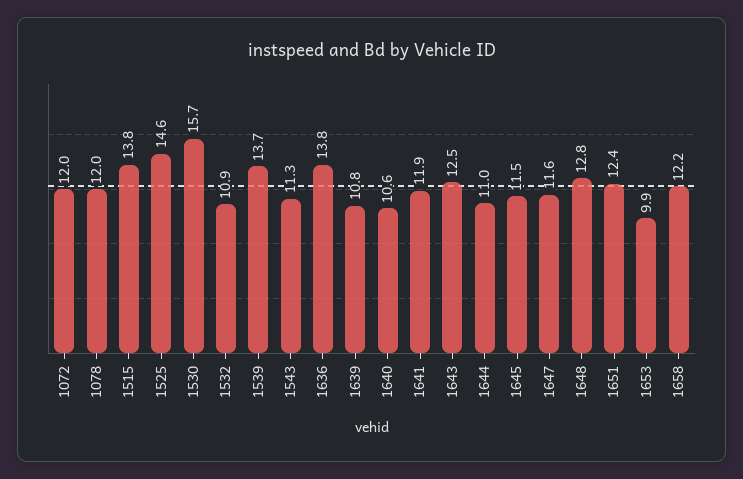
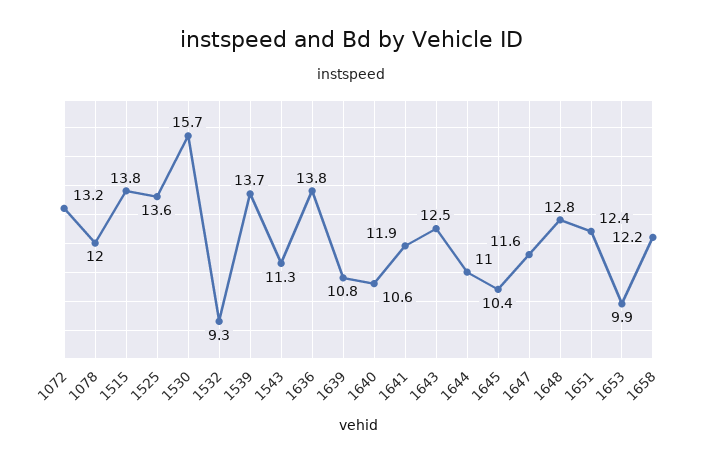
  {
-   "1072": 12,
+   "1072": 13.2,
    "1078": 12,
    "1515": 13.8,
-   "1525": 14.6,
+   "1525": 13.6,
    "1530": 15.7,
-   "1532": 10.9,
+   "1532": 9.3,
    "1539": 13.7,
    "1543": 11.3,
    "1636": 13.8,
    "1639": 10.8,
    "1640": 10.6,
    "1641": 11.9,
    "1643": 12.5,
    "1644": 11,
-   "1645": 11.5,
+   "1645": 10.4,
    "1647": 11.6,
    "1648": 12.8,
    "1651": 12.4,
    "1653": 9.9,
    "1658": 12.2
  }

